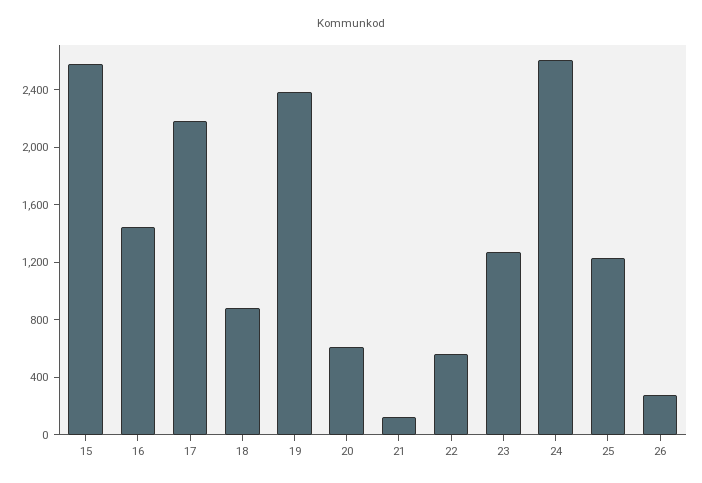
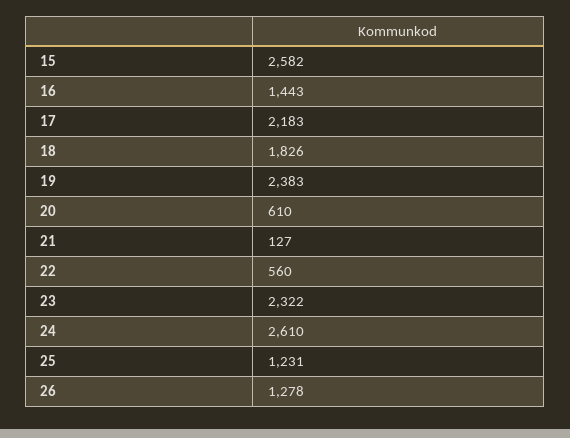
  {
    "15": 2582,
    "16": 1443,
    "17": 2183,
-   "18": 900,
+   "18": 1826,
    "19": 2383,
    "20": 610,
    "21": 127,
    "22": 560,
-   "23": 1300,
+   "23": 2322,
    "24": 2610,
    "25": 1231,
-   "26": 300
+   "26": 1278
  }

